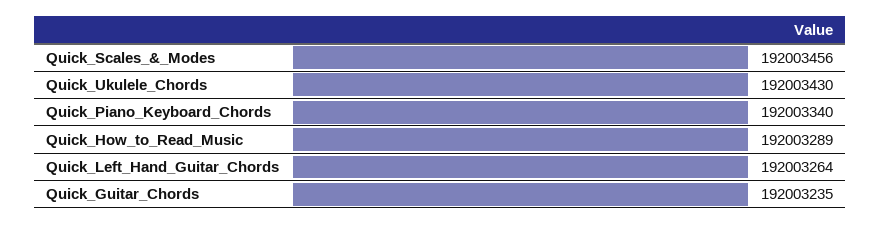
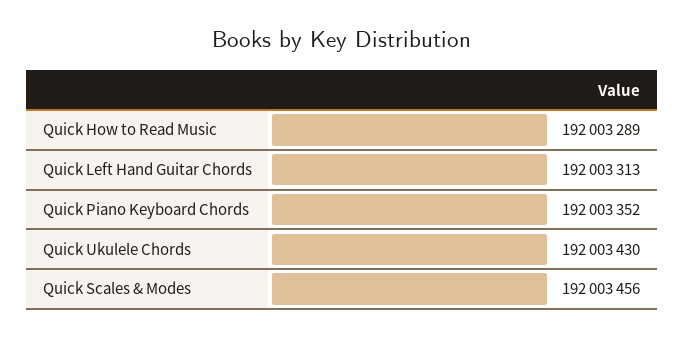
  {
    "Quick_Scales_&_Modes": 192003456,
    "Quick_Ukulele_Chords": 192003430,
-   "Quick_Piano_Keyboard_Chords": 192003340,
+   "Quick_Piano_Keyboard_Chords": 192003352,
    "Quick_How_to_Read_Music": 192003289,
-   "Quick_Left_Hand_Guitar_Chords": 192003264,
+   "Quick_Left_Hand_Guitar_Chords": 192003313
-   "Quick_Guitar_Chords": 192003235
  }

